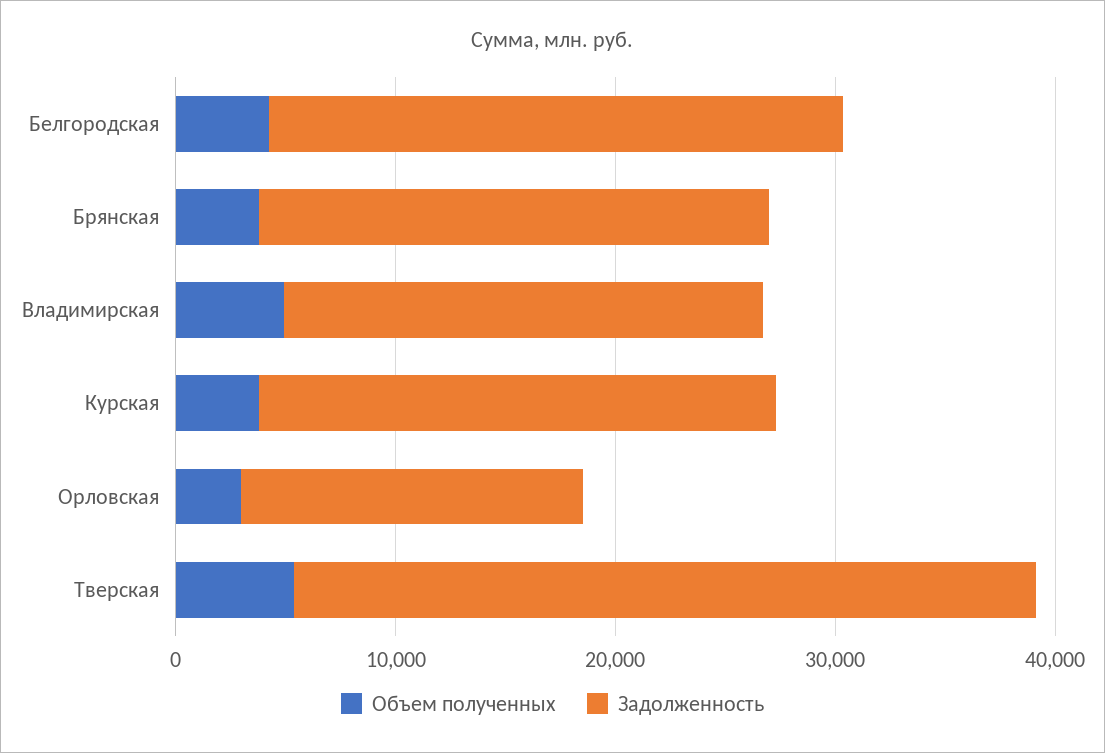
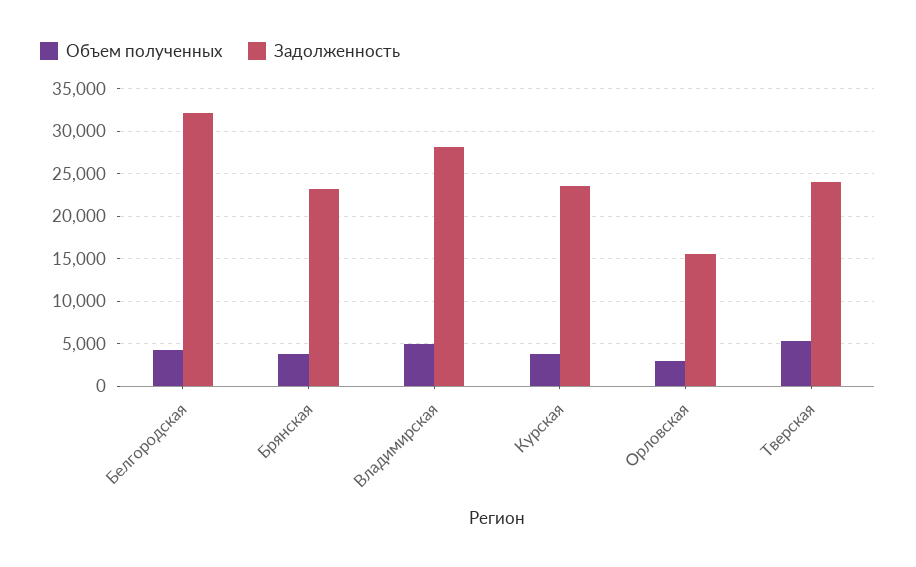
  {
    "Объем полученных": {
      "Белгородская": 4000,
      "Брянская": 4000,
      "Владимирская": 5000,
      "Курская": 4000,
      "Орловская": 3000,
      "Тверская": 5000
    },
    "Задолженность": {
-     "Белгородская": 26000,
+     "Белгородская": 32000,
      "Брянская": 23000,
-     "Владимирская": 22000,
+     "Владимирская": 28000,
      "Курская": 24000,
      "Орловская": 16000,
-     "Тверская": 34000
+     "Тверская": 24000
    }
  }

